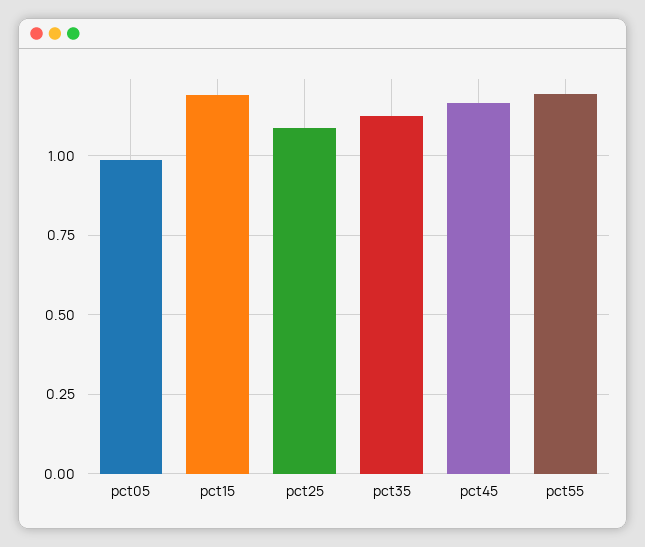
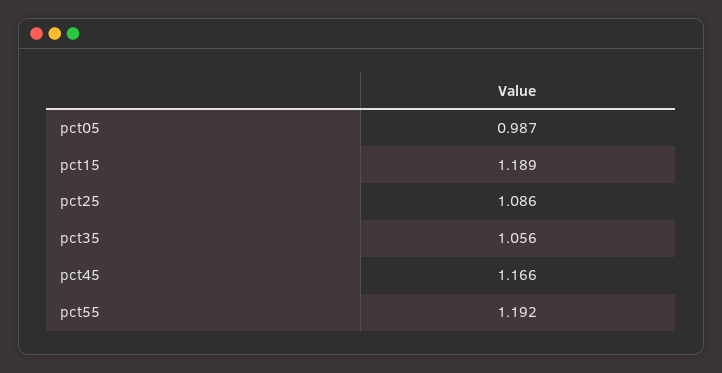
  {
    "pct05": 0.987,
    "pct15": 1.189,
    "pct25": 1.086,
-   "pct35": 1.125,
+   "pct35": 1.056,
    "pct45": 1.166,
    "pct55": 1.192
  }

